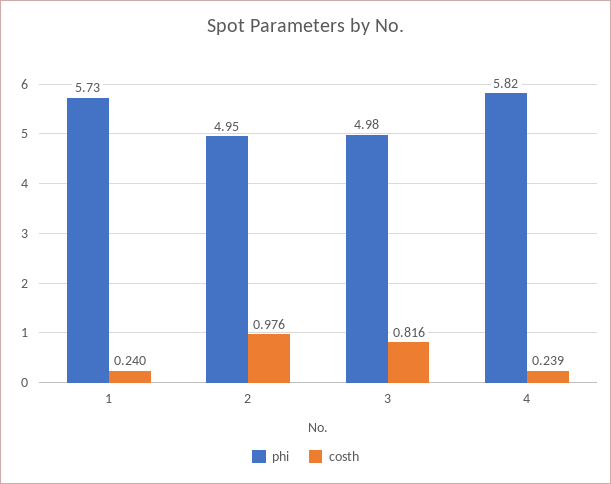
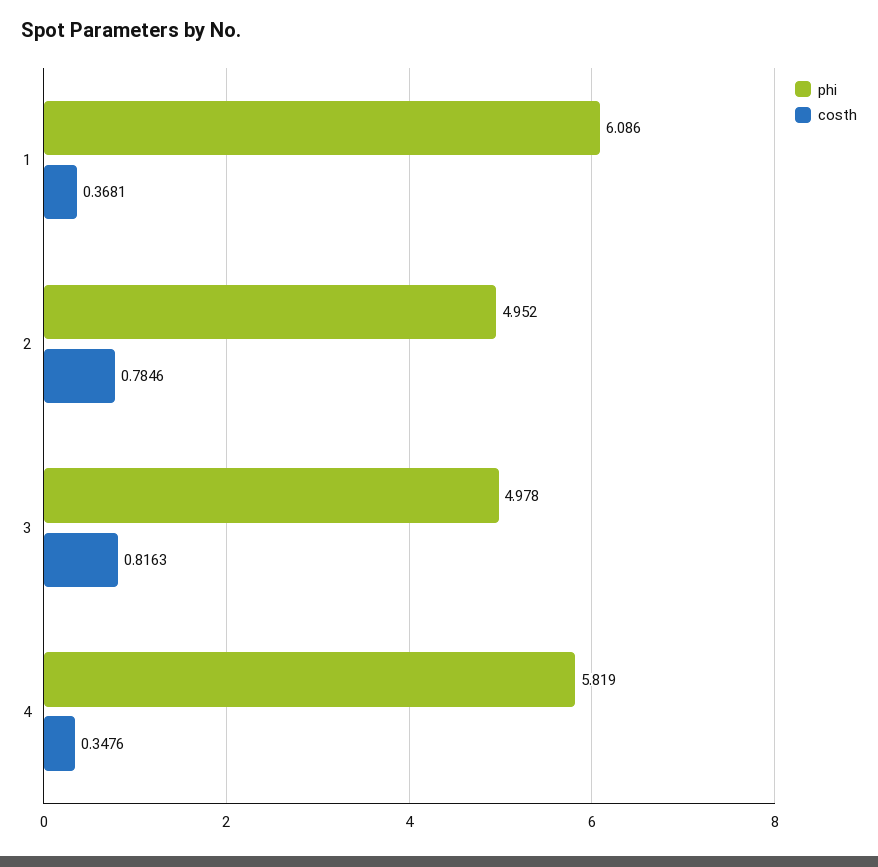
  {
    "phi": {
-     "1": 5.73,
+     "1": 6.086,
      "2": 4.952,
      "3": 4.978,
      "4": 5.819
    },
    "costh": {
-     "1": 0.24,
+     "1": 0.3681,
-     "2": 0.976,
+     "2": 0.7846,
      "3": 0.8163,
-     "4": 0.239
+     "4": 0.3476
    }
  }

